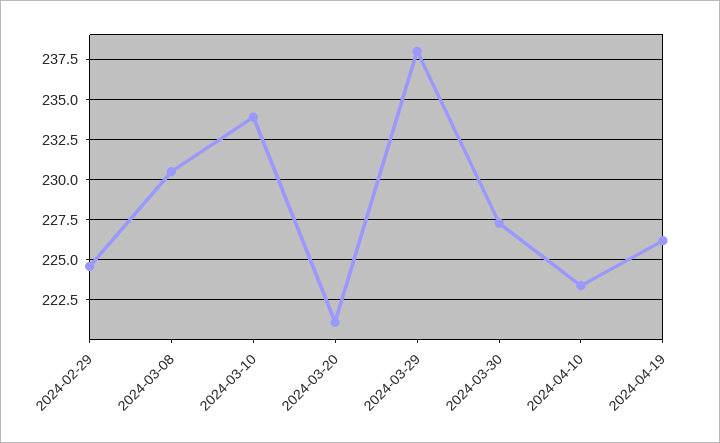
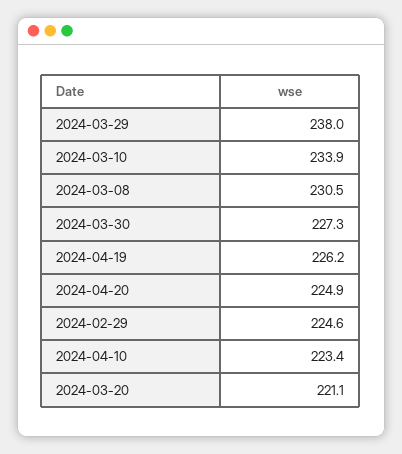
  {
    "2024-02-29": 224.6,
    "2024-03-08": 230.5,
    "2024-03-10": 233.9,
    "2024-03-20": 221.1,
    "2024-03-29": 238,
    "2024-03-30": 227.3,
    "2024-04-10": 223.4,
-   "2024-04-19": 226.2
+   "2024-04-19": 226.2,
+   "2024-04-20": 224.9
  }

